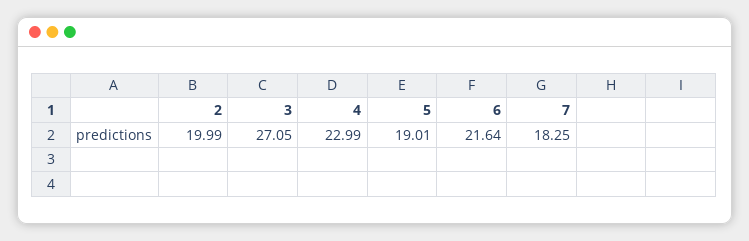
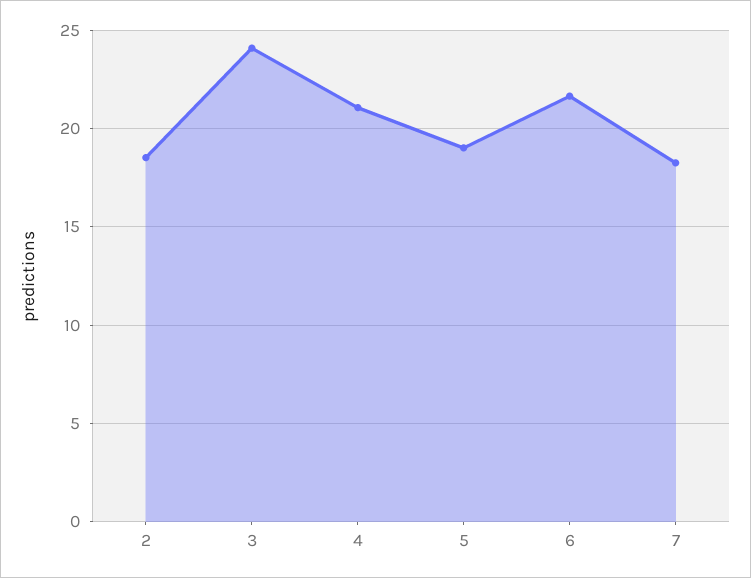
  {
-   "2": 19.99,
+   "2": 18.5,
-   "3": 27.05,
+   "3": 24,
-   "4": 22.99,
+   "4": 21,
    "5": 19.01,
    "6": 21.64,
    "7": 18.25
  }

